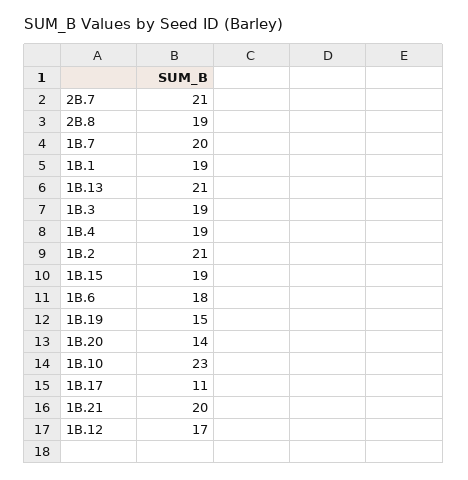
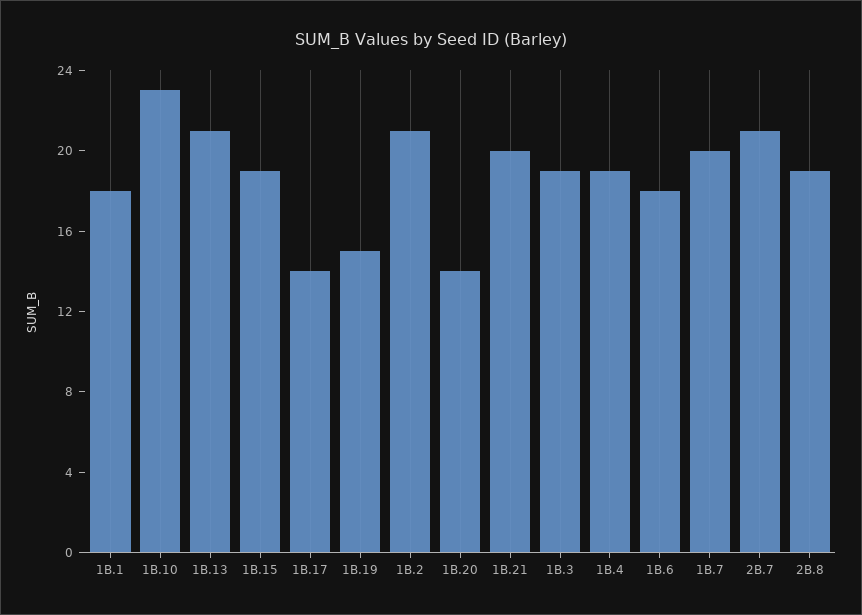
  {
    "2B.7": 21,
    "2B.8": 19,
    "1B.7": 20,
-   "1B.1": 19,
+   "1B.1": 18,
    "1B.13": 21,
    "1B.3": 19,
    "1B.4": 19,
    "1B.2": 21,
    "1B.15": 19,
    "1B.6": 18,
    "1B.19": 15,
    "1B.20": 14,
    "1B.10": 23,
-   "1B.17": 11,
+   "1B.17": 14,
-   "1B.21": 20,
+   "1B.21": 20
-   "1B.12": 17
  }

